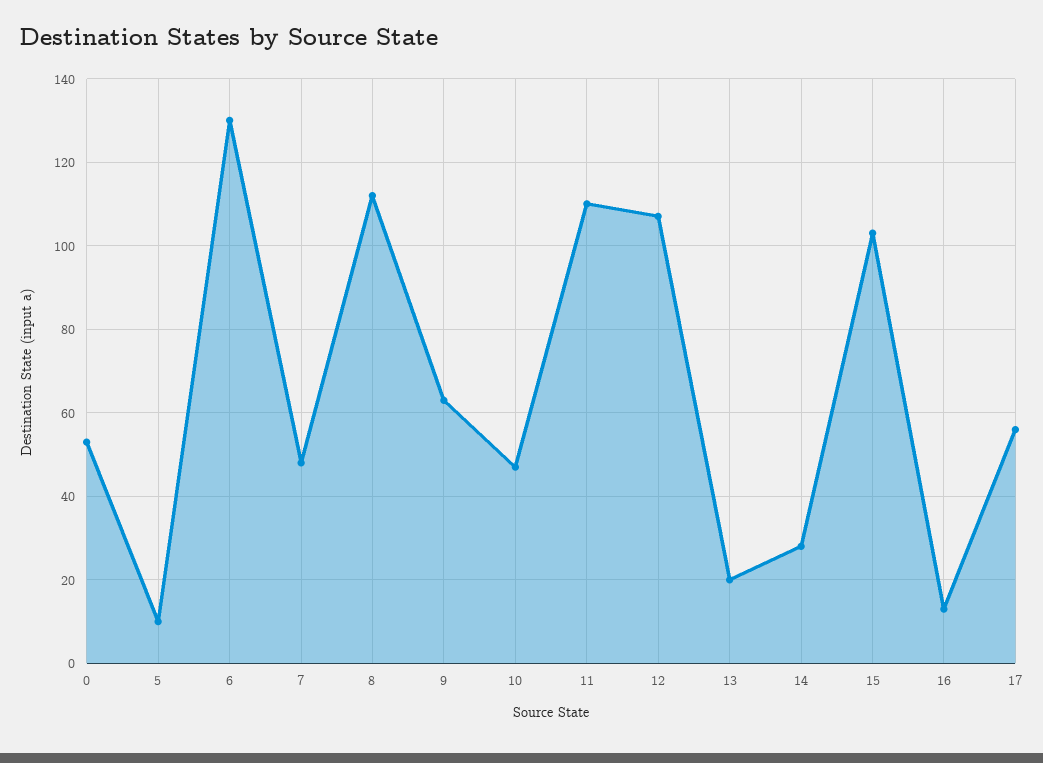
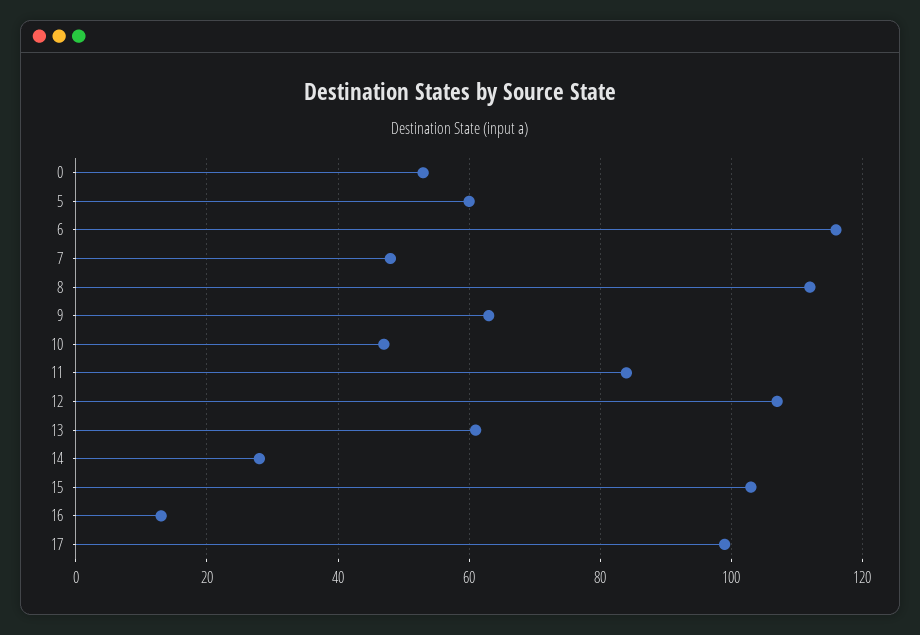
  {
    "0": 55,
-   "5": 10,
+   "5": 60,
-   "6": 130,
+   "6": 115,
    "7": 50,
    "8": 110,
    "9": 65,
    "10": 45,
-   "11": 110,
+   "11": 85,
    "12": 105,
-   "13": 20,
+   "13": 60,
    "14": 30,
    "15": 105,
    "16": 15,
-   "17": 55
+   "17": 100
  }

